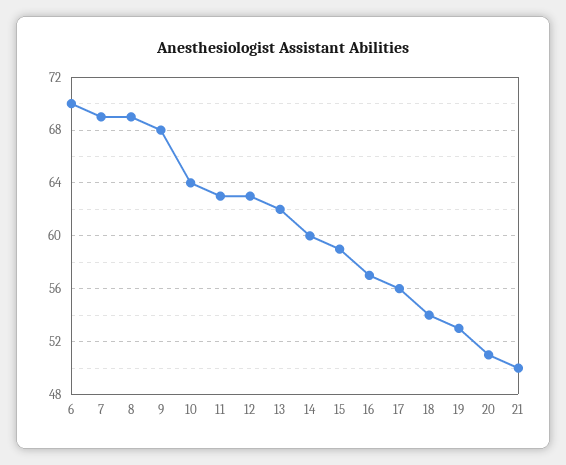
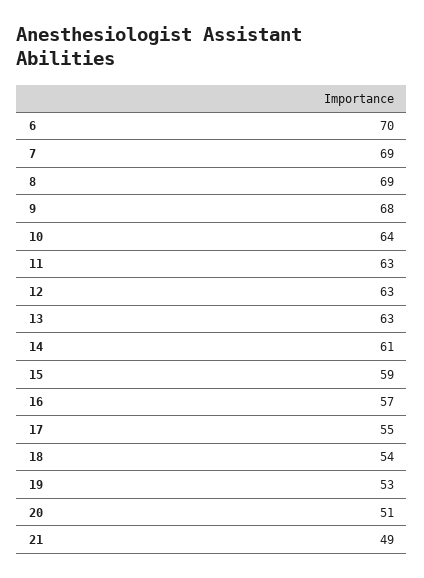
  {
    "6": 70,
    "7": 69,
    "8": 69,
    "9": 68,
    "10": 64,
    "11": 63,
    "12": 63,
-   "13": 62,
+   "13": 63,
-   "14": 60,
+   "14": 61,
    "15": 59,
    "16": 57,
-   "17": 56,
+   "17": 55,
    "18": 54,
    "19": 53,
    "20": 51,
-   "21": 50
+   "21": 49
  }

